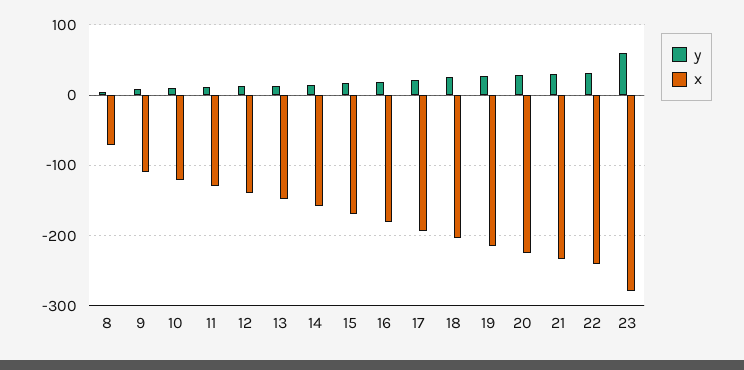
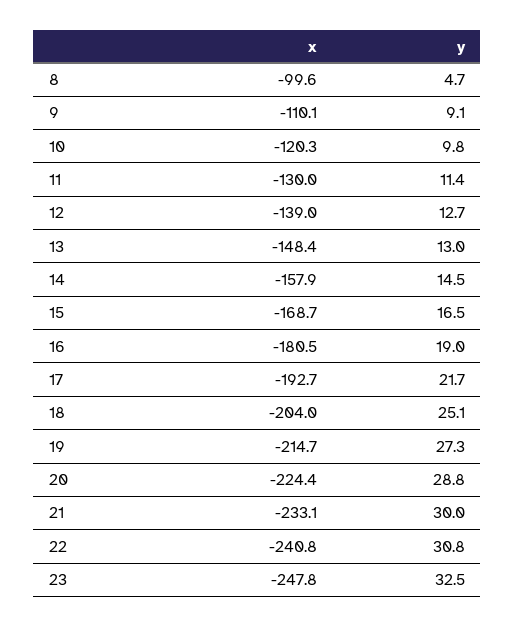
  {
    "y": {
      "8": 4.7,
      "9": 9.1,
      "10": 9.8,
      "11": 11.4,
      "12": 12.7,
      "13": 13,
      "14": 14.5,
      "15": 16.5,
      "16": 19,
      "17": 21.7,
      "18": 25.1,
      "19": 27.3,
      "20": 28.8,
      "21": 30,
      "22": 30.8,
-     "23": 60
+     "23": 32.5
    },
    "x": {
-     "8": -70,
+     "8": -99.6,
      "9": -110.1,
      "10": -120.3,
      "11": -130,
      "12": -139,
      "13": -148.4,
      "14": -157.9,
      "15": -168.7,
      "16": -180.5,
      "17": -192.7,
      "18": -204,
      "19": -214.7,
      "20": -224.4,
      "21": -233.1,
      "22": -240.8,
-     "23": -280
+     "23": -247.8
    }
  }

